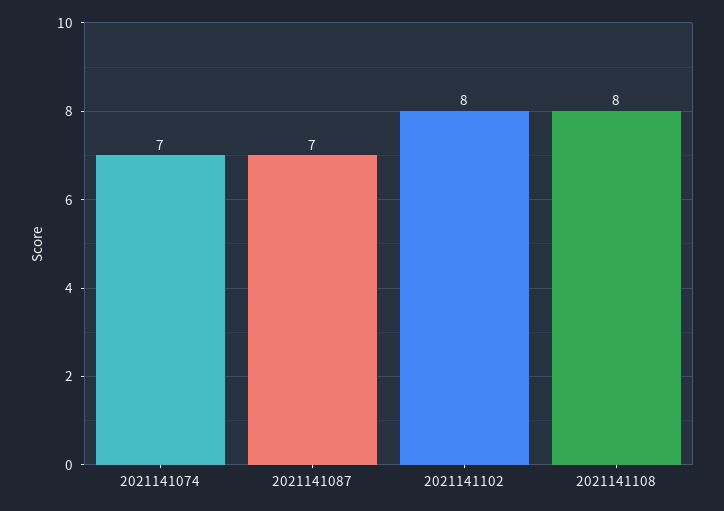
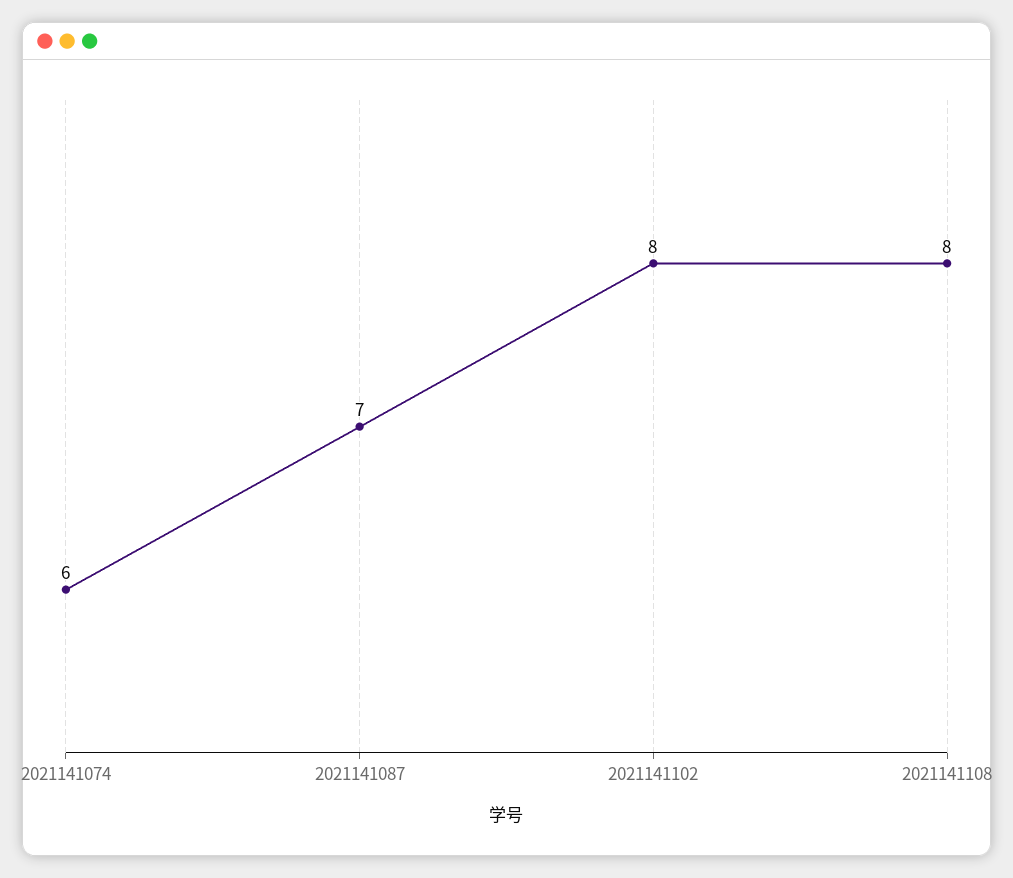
  {
-   "2021141074": 7,
+   "2021141074": 6,
    "2021141087": 7,
    "2021141102": 8,
    "2021141108": 8
  }

